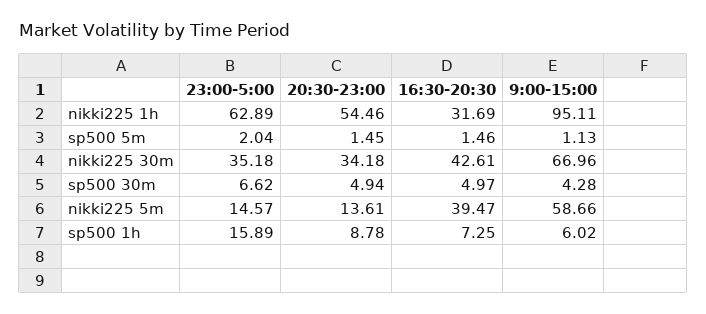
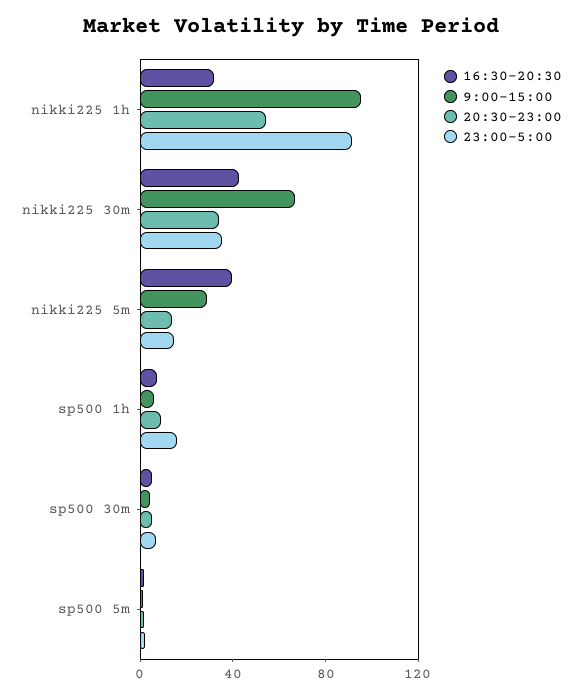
  {
    "23:00-5:00": {
-     "nikki225 1h": 62.89,
+     "nikki225 1h": 90,
      "sp500 5m": 2.04,
      "nikki225 30m": 35.18,
      "sp500 30m": 6.62,
      "nikki225 5m": 14.57,
      "sp500 1h": 15.89
    },
    "20:30-23:00": {
      "nikki225 1h": 54.46,
      "sp500 5m": 1.45,
      "nikki225 30m": 34.18,
      "sp500 30m": 4.94,
      "nikki225 5m": 13.61,
      "sp500 1h": 8.78
    },
    "16:30-20:30": {
      "nikki225 1h": 31.69,
      "sp500 5m": 1.46,
      "nikki225 30m": 42.61,
      "sp500 30m": 4.97,
      "nikki225 5m": 39.47,
      "sp500 1h": 7.25
    },
    "9:00-15:00": {
      "nikki225 1h": 95.11,
      "sp500 5m": 1.13,
      "nikki225 30m": 66.96,
      "sp500 30m": 4.28,
-     "nikki225 5m": 58.66,
+     "nikki225 5m": 30,
      "sp500 1h": 6.02
    }
  }

